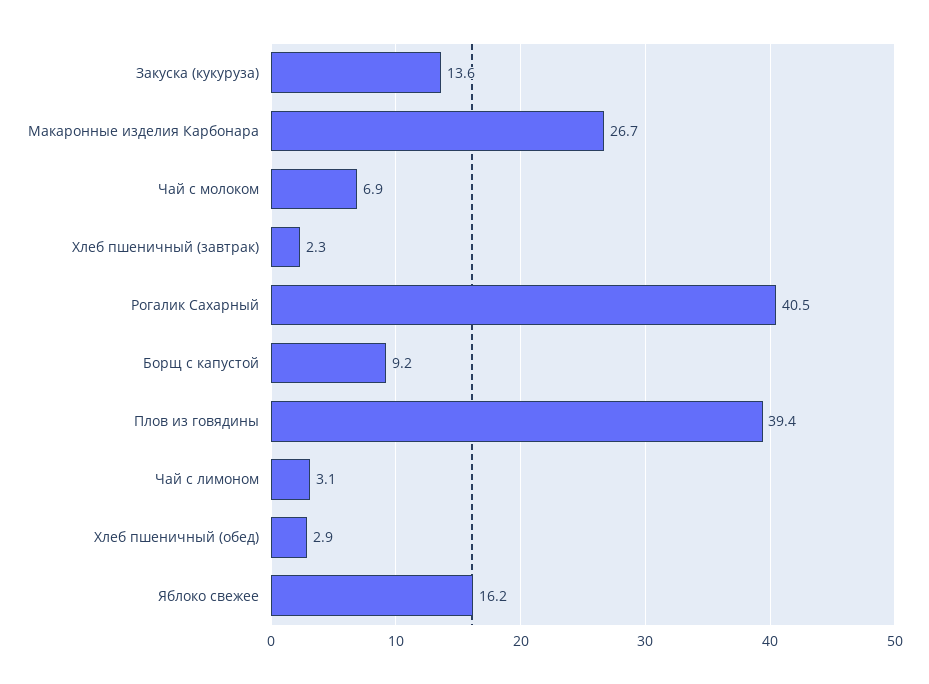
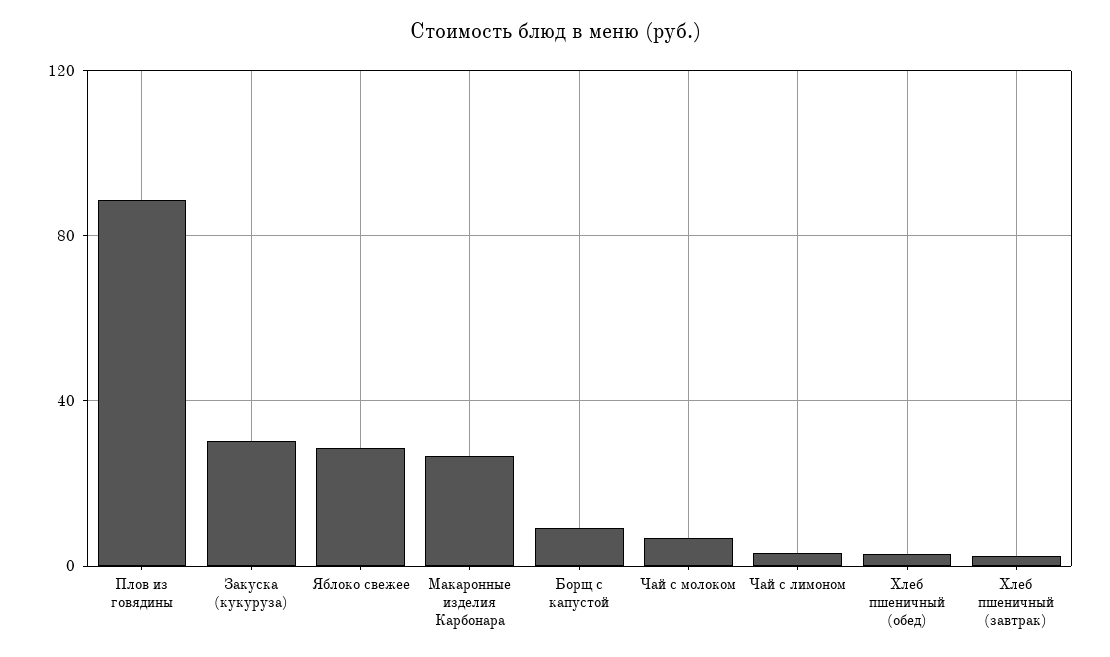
  {
-   "Закуска (кукуруза)": 13.6,
+   "Закуска (кукуруза)": 30,
    "Макаронные изделия Карбонара": 26.7,
    "Чай с молоком": 6.9,
    "Хлеб пшеничный (завтрак)": 2.3,
-   "Рогалик Сахарный": 40.5,
    "Борщ с капустой": 9.2,
-   "Плов из говядины": 39.4,
+   "Плов из говядины": 90,
    "Чай с лимоном": 3.1,
    "Хлеб пшеничный (обед)": 2.9,
-   "Яблоко свежее": 16.2
+   "Яблоко свежее": 30
  }

